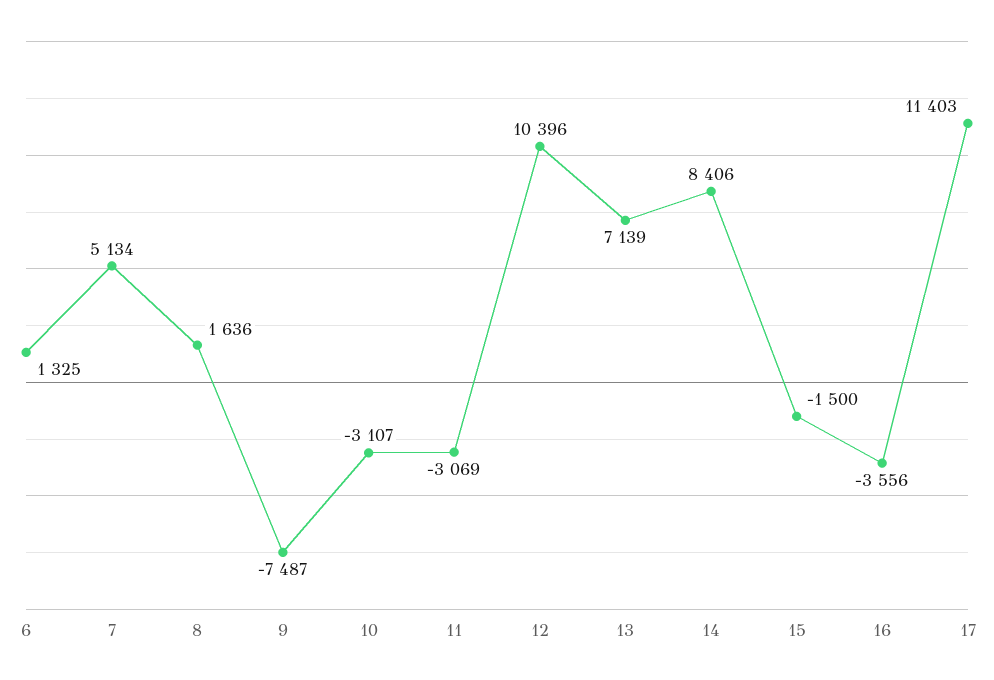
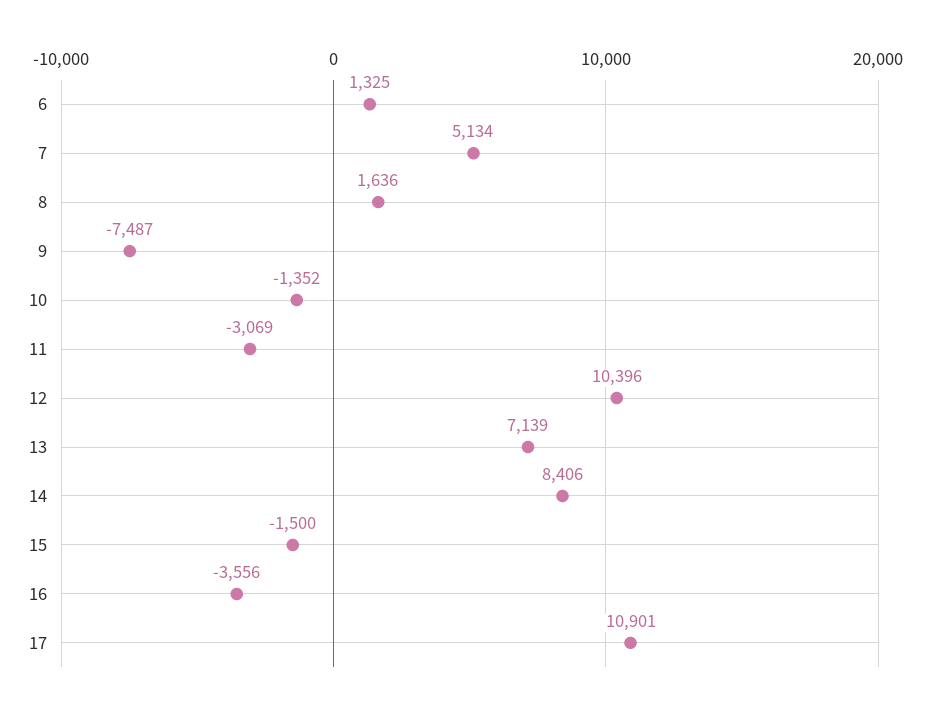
  {
    "6": 1325,
    "7": 5134,
    "8": 1636,
    "9": -7487,
-   "10": -3107,
+   "10": -1352,
    "11": -3069,
    "12": 10396,
    "13": 7139,
    "14": 8406,
    "15": -1500,
    "16": -3556,
-   "17": 11403
+   "17": 10901
  }

